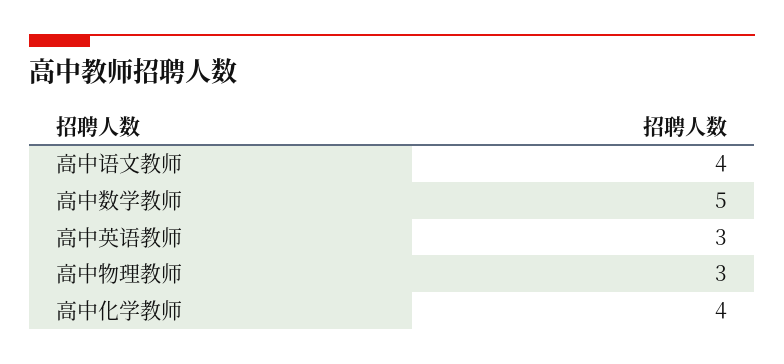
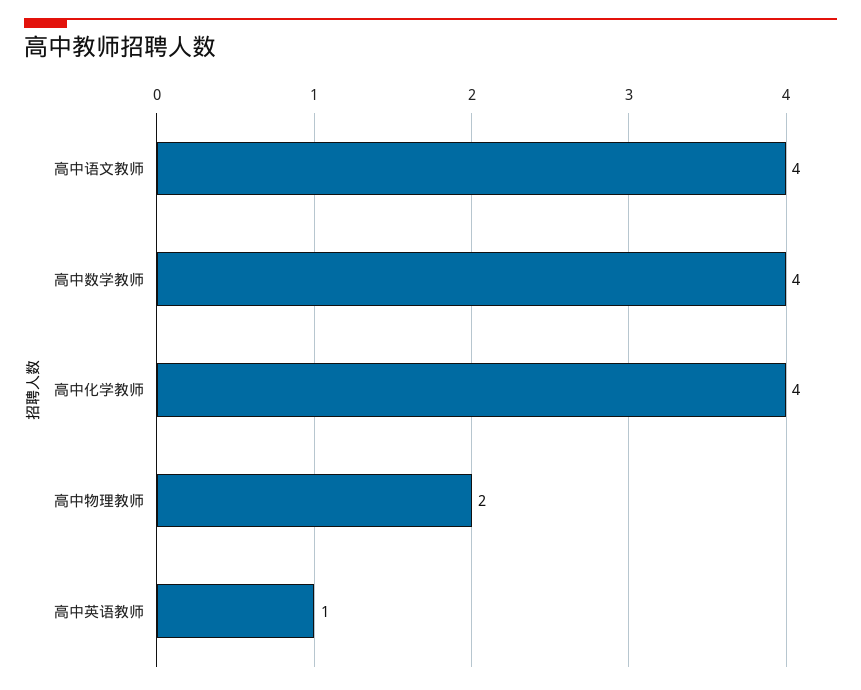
  {
    "高中语文教师": 4,
-   "高中数学教师": 5,
+   "高中数学教师": 4,
-   "高中英语教师": 3,
+   "高中英语教师": 1,
-   "高中物理教师": 3,
+   "高中物理教师": 2,
    "高中化学教师": 4
  }

